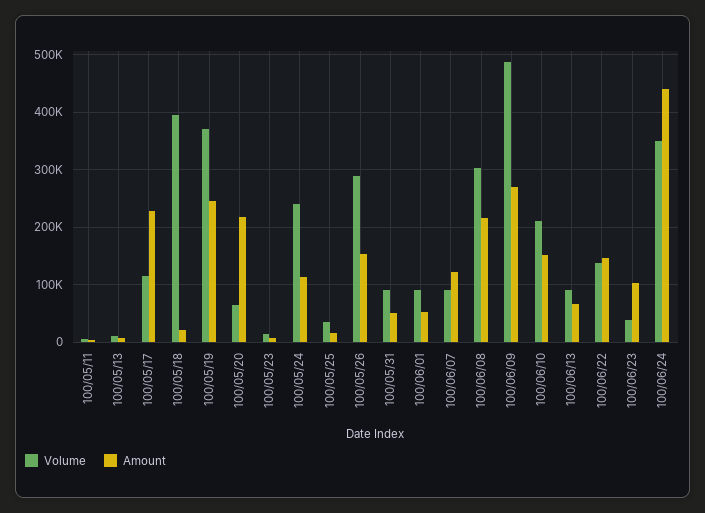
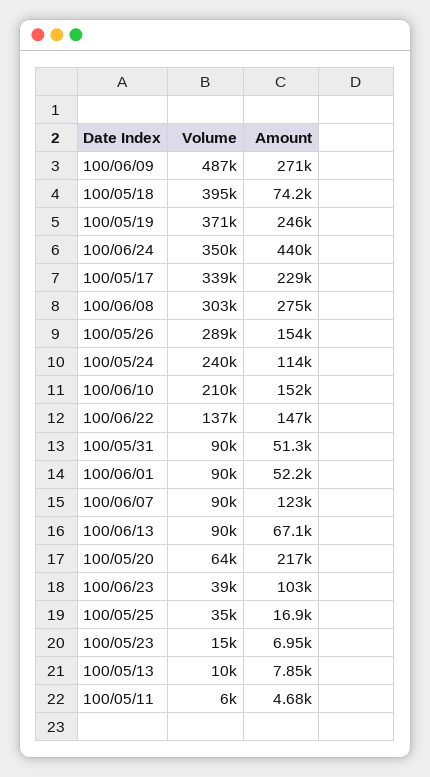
  {
    "Volume": {
      "100/05/11": 6000,
      "100/05/13": 10000,
-     "100/05/17": 120000,
+     "100/05/17": 339000,
      "100/05/18": 395000,
      "100/05/19": 371000,
      "100/05/20": 64000,
      "100/05/23": 15000,
      "100/05/24": 240000,
      "100/05/25": 35000,
      "100/05/26": 289000,
      "100/05/31": 90000,
      "100/06/01": 90000,
      "100/06/07": 90000,
      "100/06/08": 303000,
      "100/06/09": 487000,
      "100/06/10": 210000,
      "100/06/13": 90000,
      "100/06/22": 137000,
      "100/06/23": 39000,
      "100/06/24": 350000
    },
    "Amount": {
      "100/05/11": 4680,
      "100/05/13": 7850,
      "100/05/17": 229000,
-     "100/05/18": 20000,
+     "100/05/18": 74200,
      "100/05/19": 246000,
      "100/05/20": 217000,
      "100/05/23": 6950,
      "100/05/24": 114000,
      "100/05/25": 16900,
      "100/05/26": 154000,
      "100/05/31": 51300,
      "100/06/01": 52200,
      "100/06/07": 123000,
-     "100/06/08": 220000,
+     "100/06/08": 275000,
      "100/06/09": 271000,
      "100/06/10": 152000,
      "100/06/13": 67100,
      "100/06/22": 147000,
      "100/06/23": 103000,
      "100/06/24": 440000
    }
  }

